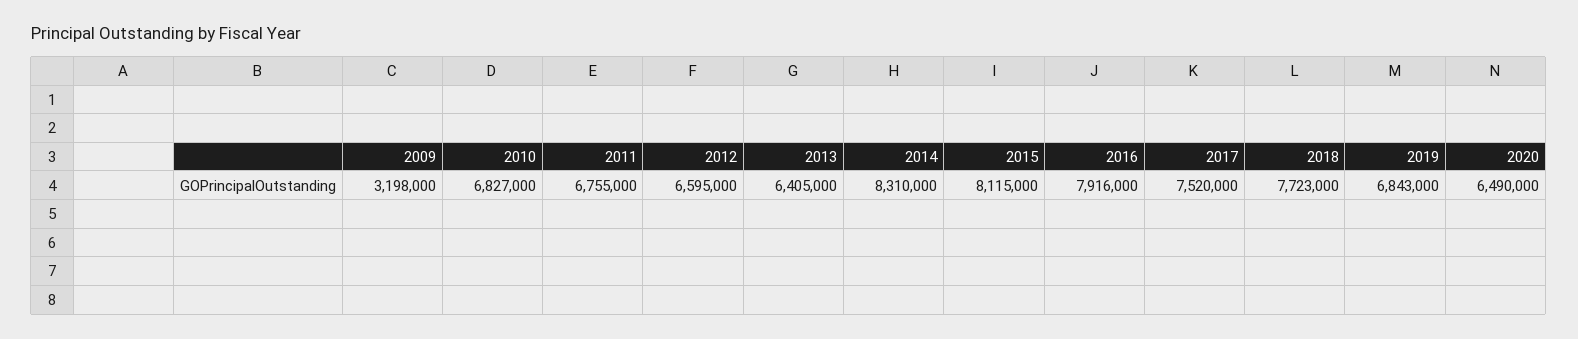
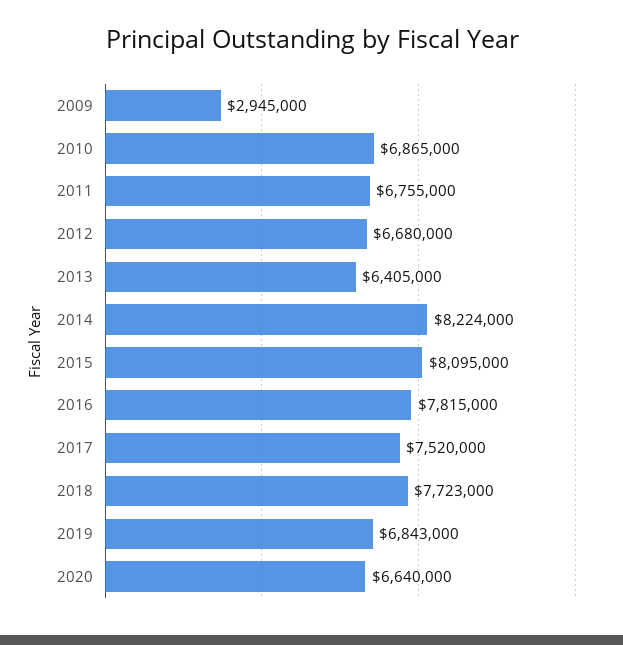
  {
-   "2009": 3198000,
+   "2009": 2945000,
-   "2010": 6827000,
+   "2010": 6865000,
    "2011": 6755000,
-   "2012": 6595000,
+   "2012": 6680000,
    "2013": 6405000,
-   "2014": 8310000,
+   "2014": 8224000,
-   "2015": 8115000,
+   "2015": 8095000,
-   "2016": 7916000,
+   "2016": 7815000,
    "2017": 7520000,
    "2018": 7723000,
    "2019": 6843000,
-   "2020": 6490000
+   "2020": 6640000
  }

